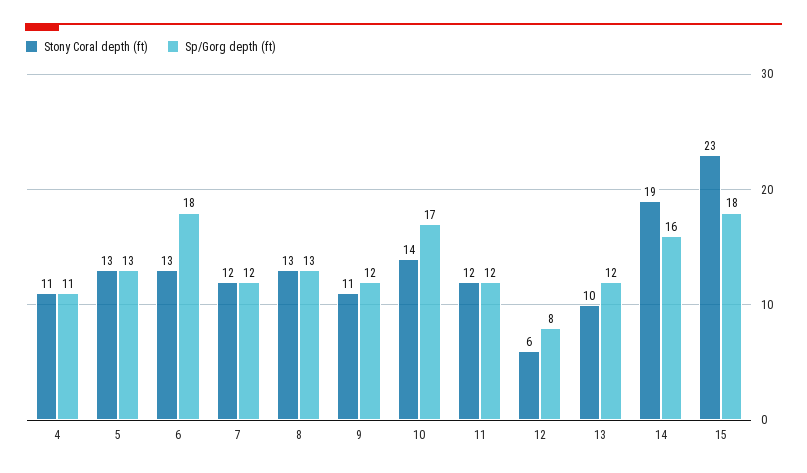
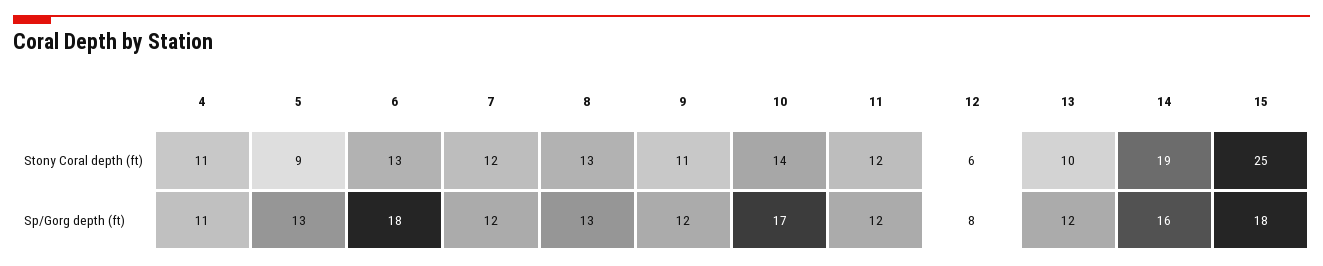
  {
    "Stony Coral depth (ft)": {
      "4": 11,
-     "5": 13,
+     "5": 9,
      "6": 13,
      "7": 12,
      "8": 13,
      "9": 11,
      "10": 14,
      "11": 12,
      "12": 6,
      "13": 10,
      "14": 19,
-     "15": 23
+     "15": 25
    },
    "Sp/Gorg depth (ft)": {
      "4": 11,
      "5": 13,
      "6": 18,
      "7": 12,
      "8": 13,
      "9": 12,
      "10": 17,
      "11": 12,
      "12": 8,
      "13": 12,
      "14": 16,
      "15": 18
    }
  }

